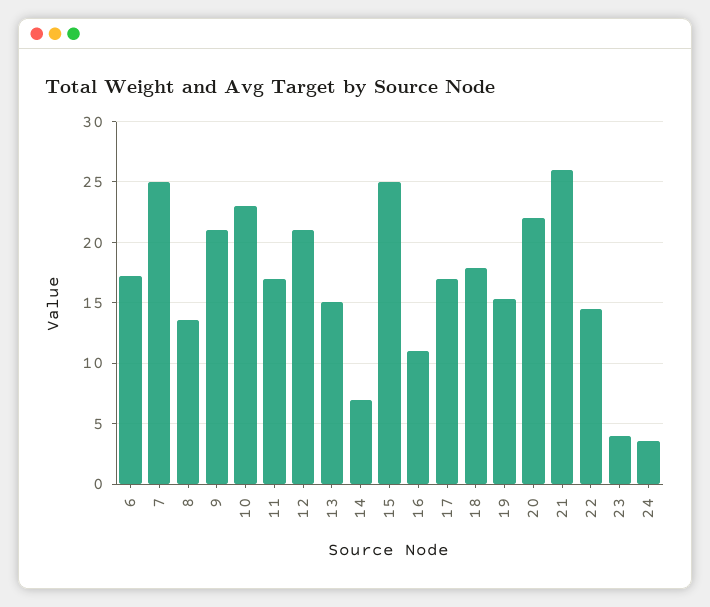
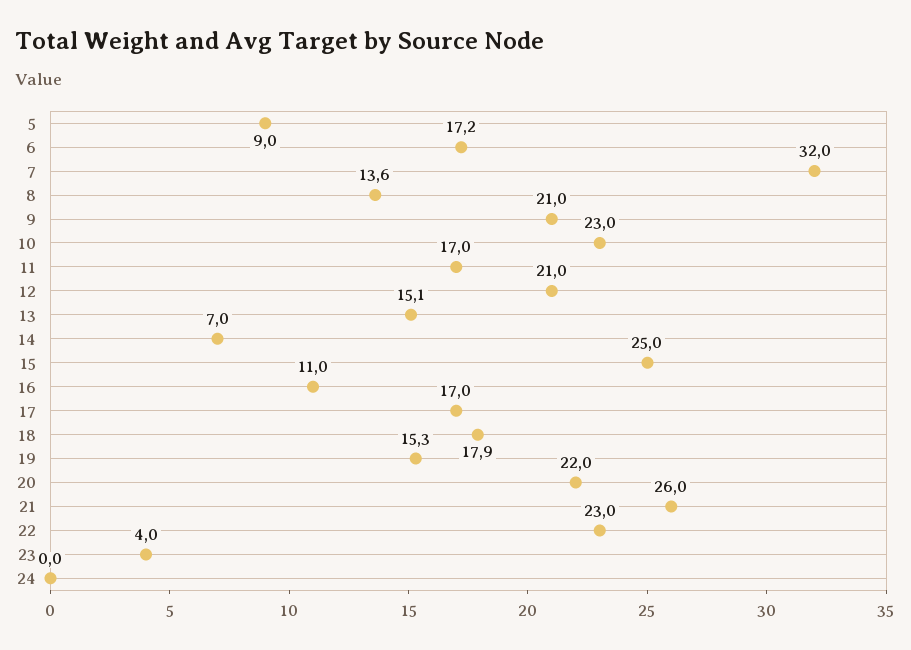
  {
    "6": 17.2,
-   "7": 25,
+   "7": 32,
    "8": 13.6,
    "9": 21,
    "10": 23,
    "11": 17,
    "12": 21,
    "13": 15.1,
    "14": 7,
    "15": 25,
    "16": 11,
    "17": 17,
    "18": 17.9,
    "19": 15.3,
    "20": 22,
    "21": 26,
-   "22": 14.5,
+   "22": 23,
    "23": 4,
-   "24": 3.5
+   "24": 0,
+   "5": 9
  }

